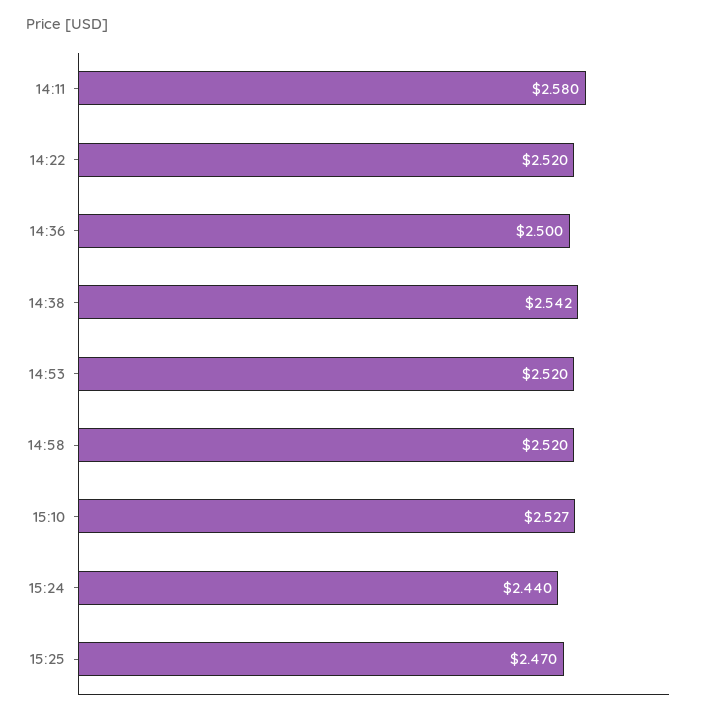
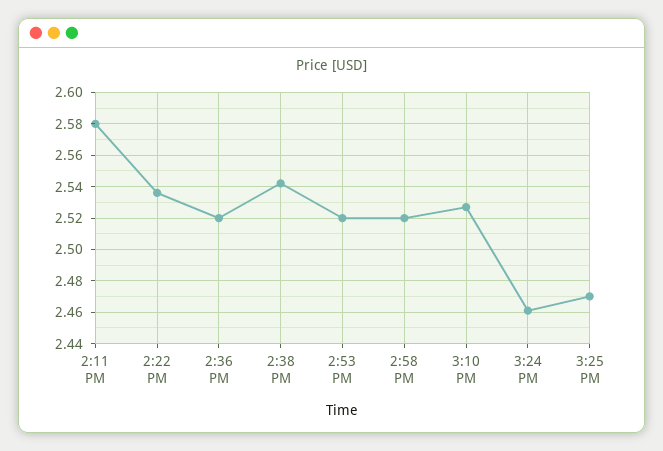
  {
    "14:11": 2.58,
-   "14:22": 2.52,
+   "14:22": 2.535,
-   "14:36": 2.5,
+   "14:36": 2.52,
    "14:38": 2.542,
    "14:53": 2.52,
    "14:58": 2.52,
    "15:10": 2.527,
-   "15:24": 2.44,
+   "15:24": 2.46,
    "15:25": 2.47
  }

